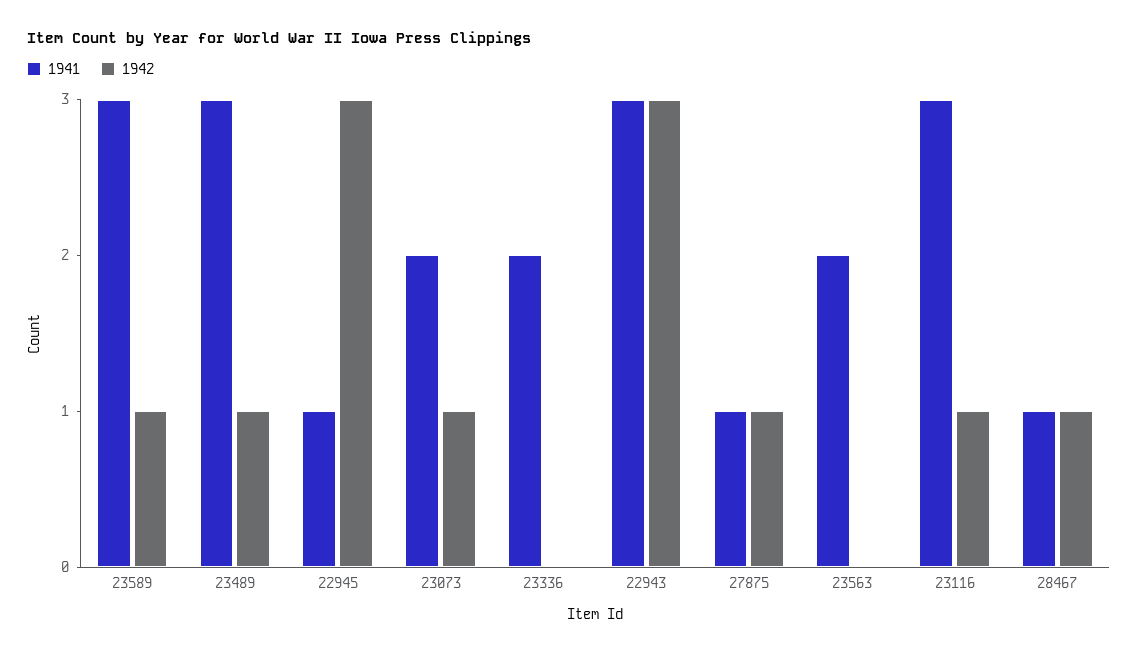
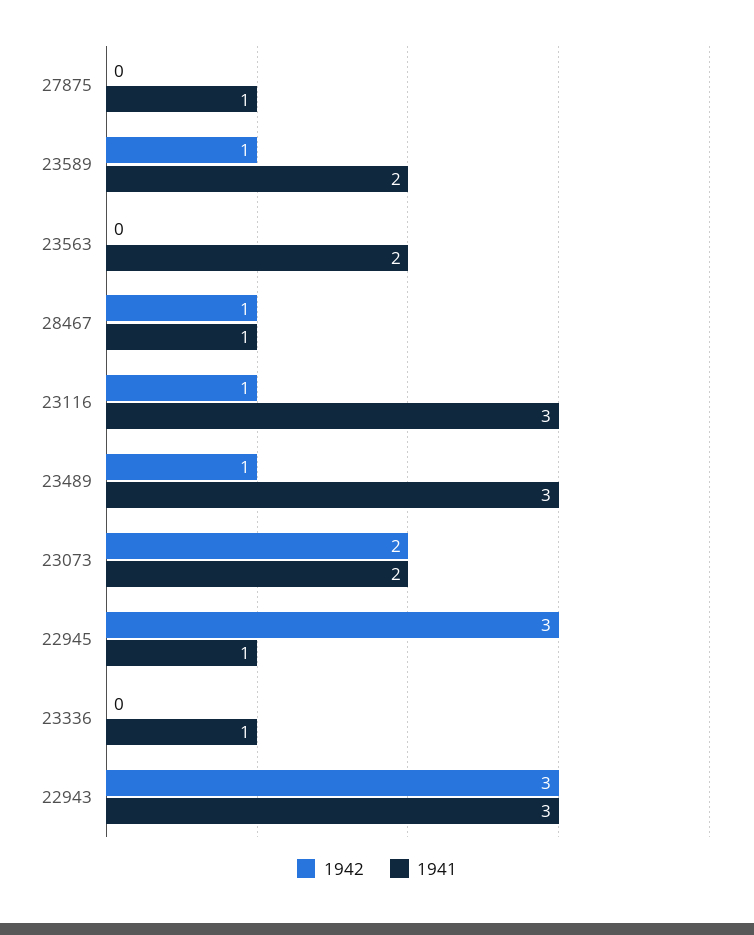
  {
    "1941": {
-     "23589": 3,
+     "23589": 2,
      "23489": 3,
      "22945": 1,
      "23073": 2,
-     "23336": 2,
+     "23336": 1,
      "22943": 3,
      "27875": 1,
      "23563": 2,
      "23116": 3,
      "28467": 1
    },
    "1942": {
      "23589": 1,
      "23489": 1,
      "22945": 3,
-     "23073": 1,
+     "23073": 2,
      "23336": 0,
      "22943": 3,
-     "27875": 1,
+     "27875": 0,
      "23563": 0,
      "23116": 1,
      "28467": 1
    }
  }

